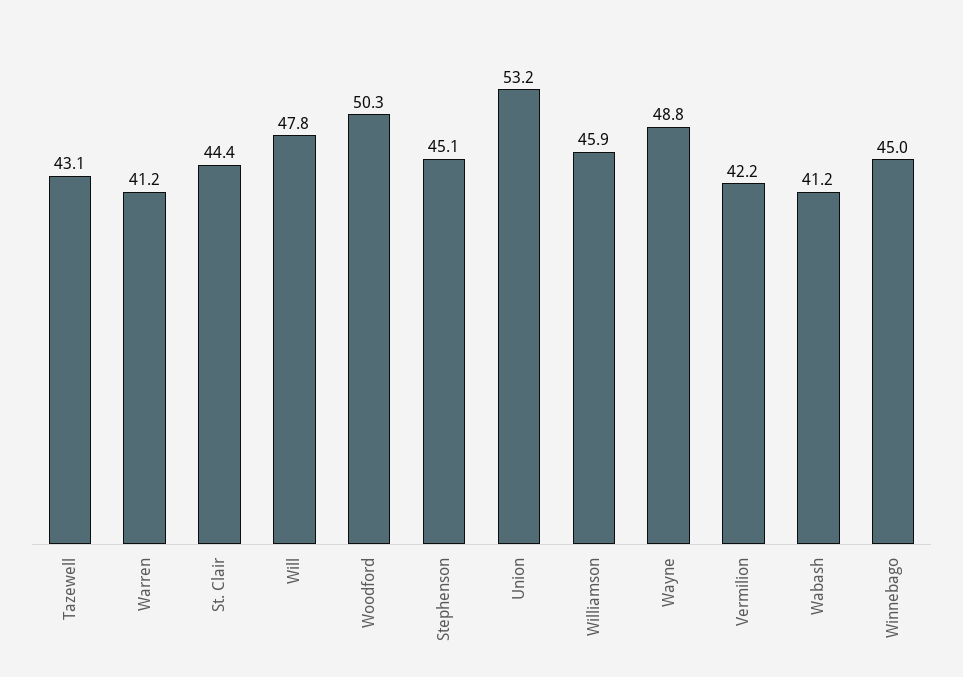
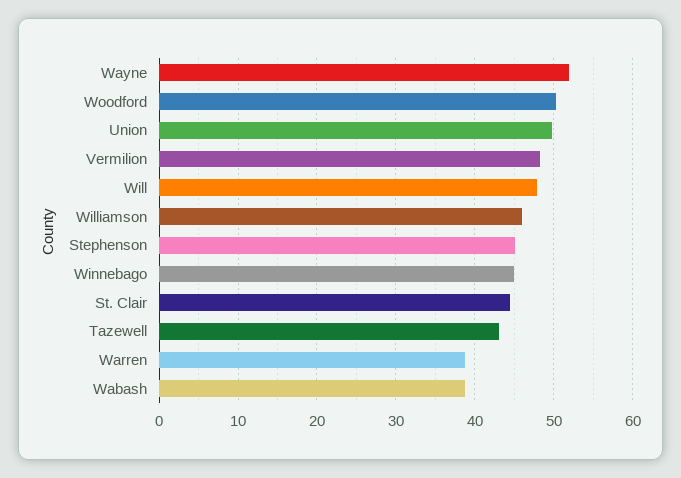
  {
    "Tazewell": 43.1,
-   "Warren": 41.2,
+   "Warren": 39,
    "St. Clair": 44.4,
    "Will": 47.8,
    "Woodford": 50.3,
    "Stephenson": 45.1,
-   "Union": 53.2,
+   "Union": 50,
    "Williamson": 45.9,
-   "Wayne": 48.8,
+   "Wayne": 52,
-   "Vermilion": 42.2,
+   "Vermilion": 48,
-   "Wabash": 41.2,
+   "Wabash": 39,
    "Winnebago": 45
  }

